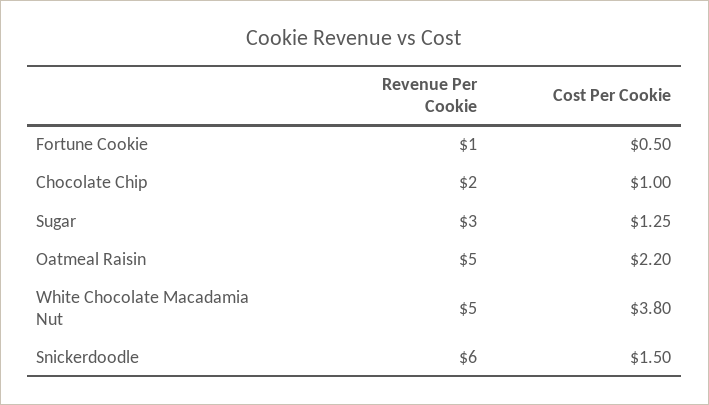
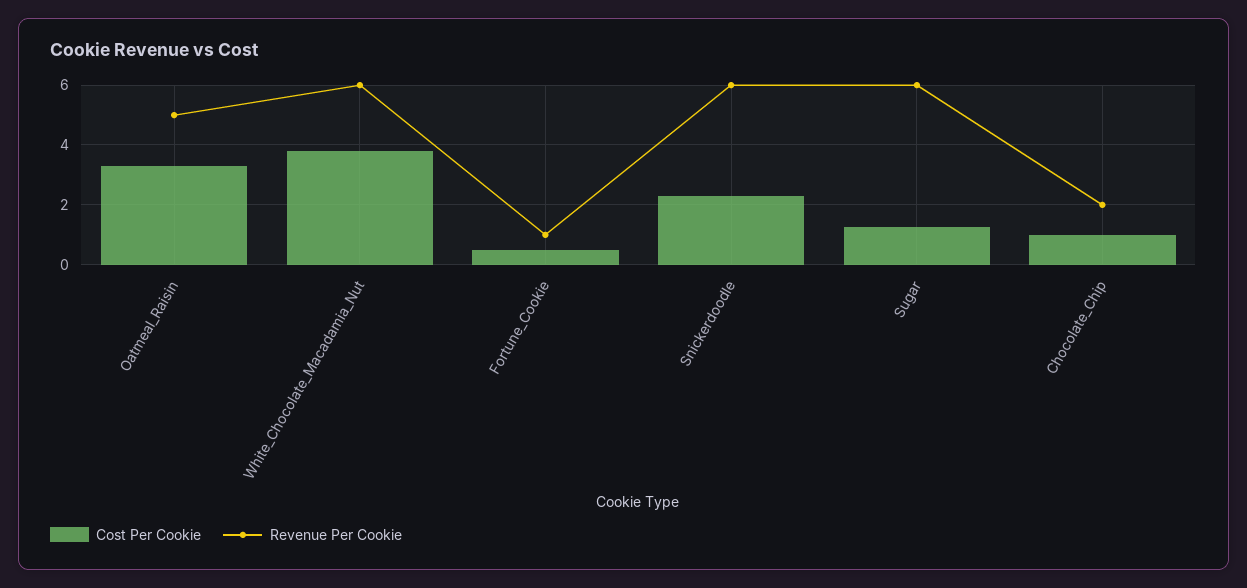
  {
    "Revenue Per Cookie": {
      "Fortune Cookie": 1,
      "Chocolate Chip": 2,
-     "Sugar": 3,
+     "Sugar": 6,
      "Oatmeal Raisin": 5,
-     "White Chocolate Macadamia Nut": 5,
+     "White Chocolate Macadamia Nut": 6,
      "Snickerdoodle": 6
    },
    "Cost Per Cookie": {
      "Fortune Cookie": 0.5,
      "Chocolate Chip": 1,
      "Sugar": 1.25,
-     "Oatmeal Raisin": 2.2,
+     "Oatmeal Raisin": 3.25,
      "White Chocolate Macadamia Nut": 3.8,
-     "Snickerdoodle": 1.5
+     "Snickerdoodle": 2.25
    }
  }

